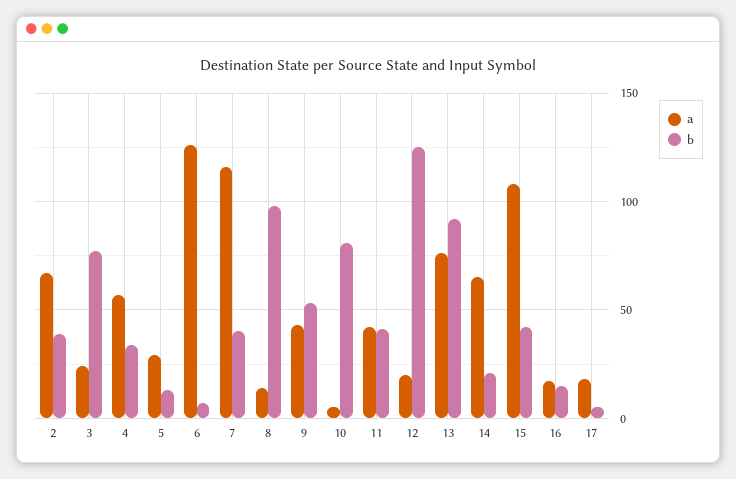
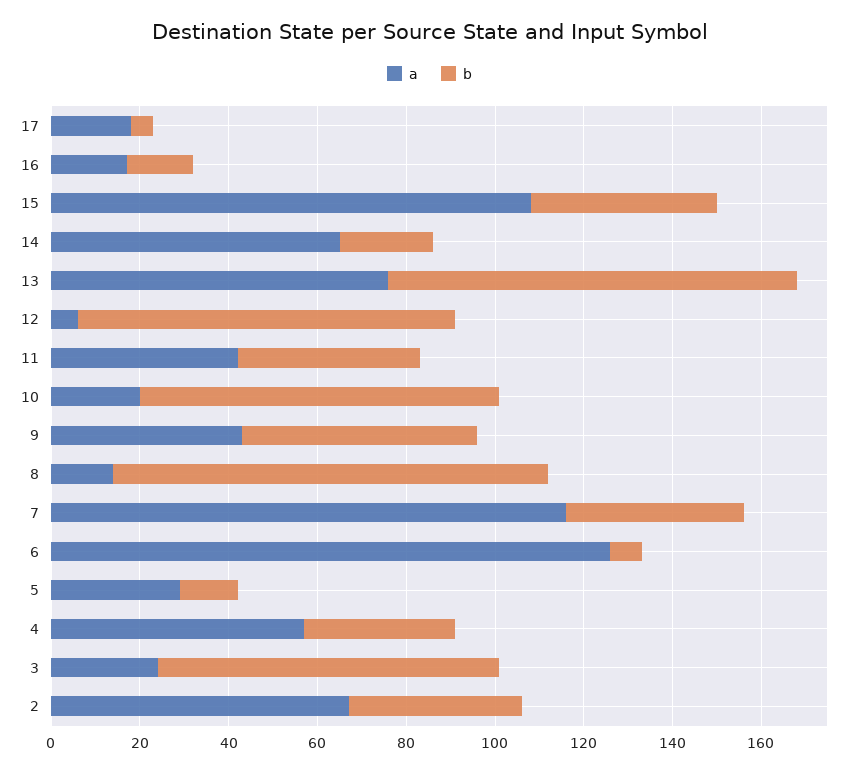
  {
    "a": {
      "2": 65,
      "3": 25,
      "4": 55,
      "5": 30,
      "6": 125,
      "7": 115,
      "8": 15,
      "9": 45,
-     "10": 5,
+     "10": 20,
      "11": 40,
-     "12": 20,
+     "12": 5,
      "13": 75,
      "14": 65,
      "15": 110,
      "16": 15,
      "17": 20
    },
    "b": {
      "2": 40,
      "3": 75,
      "4": 35,
      "5": 15,
      "6": 5,
      "7": 40,
      "8": 100,
      "9": 55,
      "10": 80,
      "11": 40,
-     "12": 125,
+     "12": 85,
      "13": 90,
      "14": 20,
      "15": 40,
      "16": 15,
      "17": 5
    }
  }

